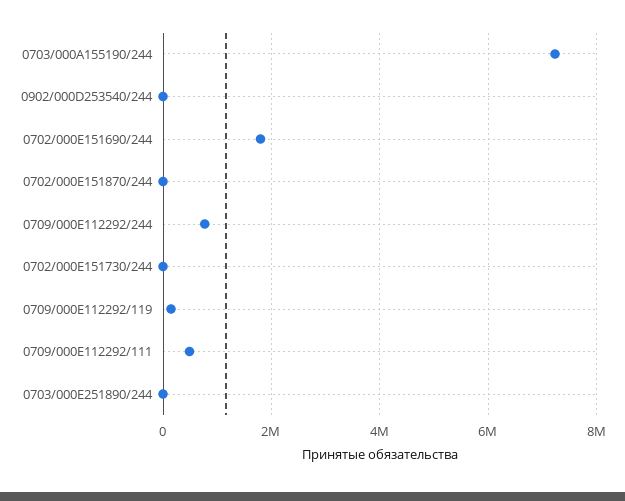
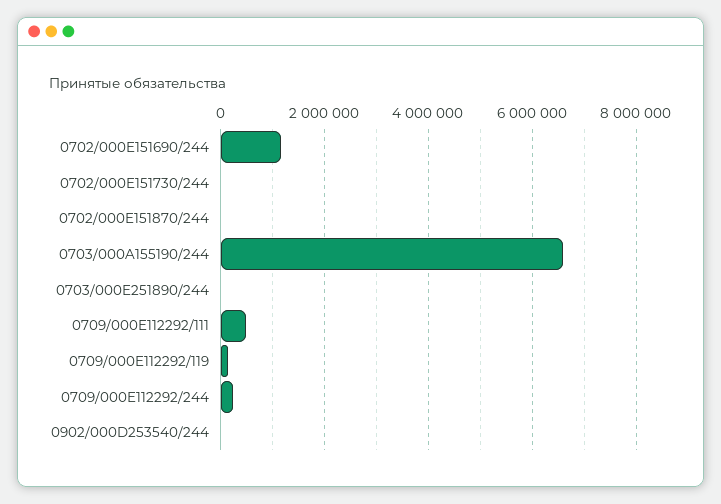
  {
-   "0703/000A155190/244": 7200000,
+   "0703/000A155190/244": 6600000,
    "0902/000D253540/244": 0,
-   "0702/000E151690/244": 1800000,
+   "0702/000E151690/244": 1200000,
    "0702/000E151870/244": 0,
-   "0709/000E112292/244": 800000,
+   "0709/000E112292/244": 200000,
    "0702/000E151730/244": 0,
    "0709/000E112292/119": 200000,
    "0709/000E112292/111": 400000,
    "0703/000E251890/244": 0
  }

